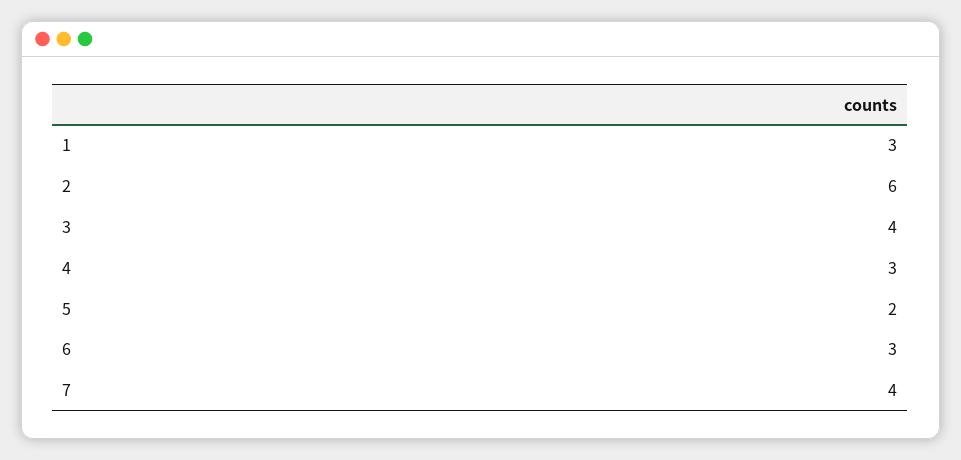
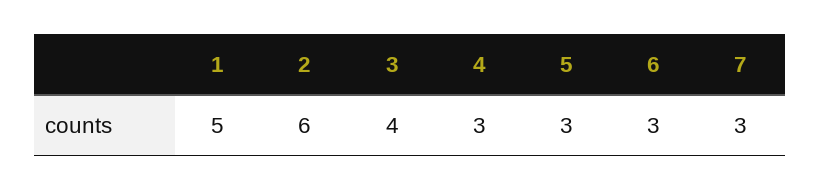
  {
-   "1": 3,
+   "1": 5,
    "2": 6,
    "3": 4,
    "4": 3,
-   "5": 2,
+   "5": 3,
    "6": 3,
-   "7": 4
+   "7": 3
  }

